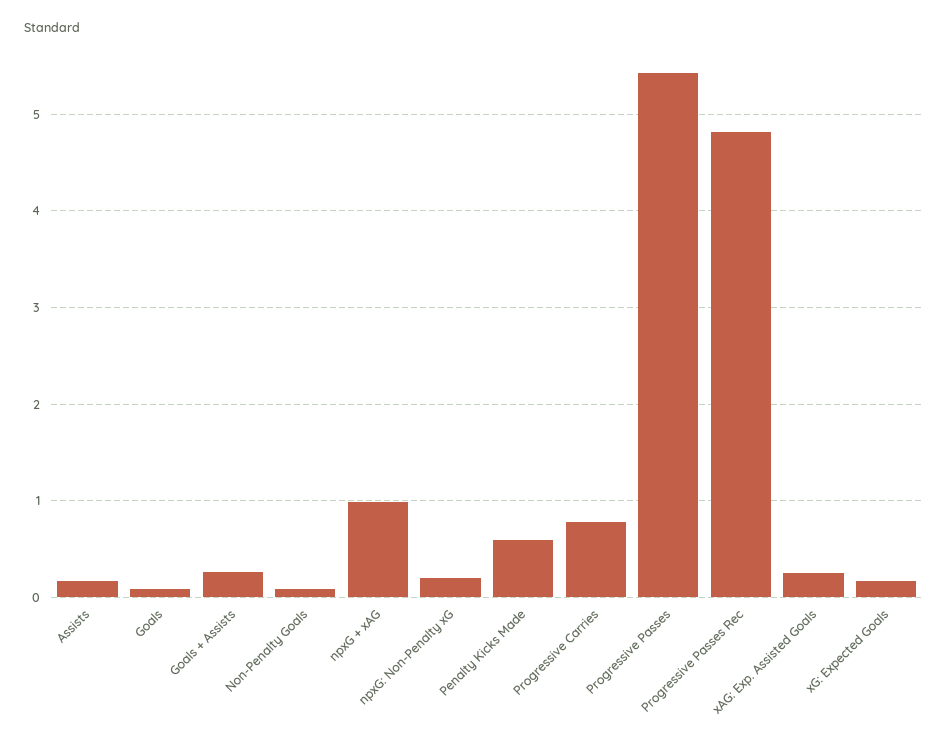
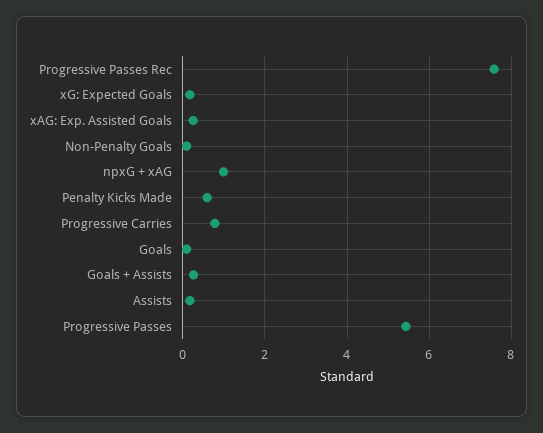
  {
    "Assists": 0.2,
    "Goals": 0.1,
    "Goals + Assists": 0.3,
    "Non-Penalty Goals": 0.1,
    "npxG + xAG": 1,
-   "npxG: Non-Penalty xG": 0.2,
    "Penalty Kicks Made": 0.6,
    "Progressive Carries": 0.8,
    "Progressive Passes": 5.4,
-   "Progressive Passes Rec": 4.8,
+   "Progressive Passes Rec": 7.6,
    "xAG: Exp. Assisted Goals": 0.3,
    "xG: Expected Goals": 0.2
  }

